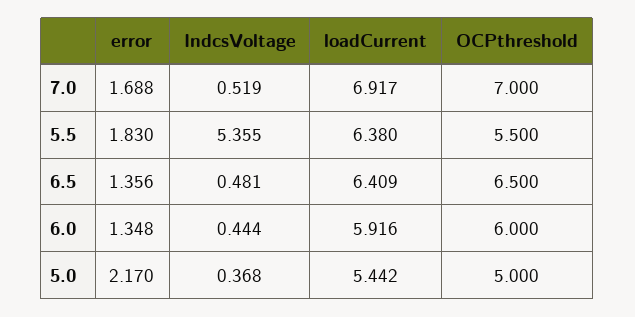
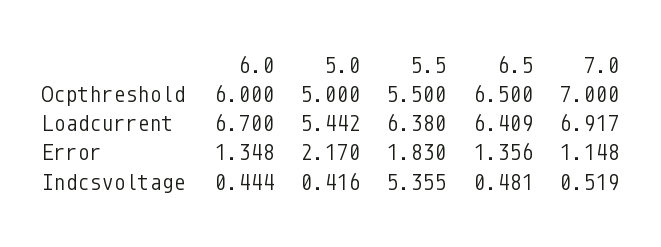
  {
    "error": {
-     "7.0": 1.688,
+     "7.0": 1.148,
      "5.5": 1.83,
      "6.5": 1.356,
      "6.0": 1.348,
      "5.0": 2.17
    },
    "IndcsVoltage": {
      "7.0": 0.519,
      "5.5": 5.355,
      "6.5": 0.481,
      "6.0": 0.444,
-     "5.0": 0.368
+     "5.0": 0.416
    },
    "loadCurrent": {
      "7.0": 6.917,
      "5.5": 6.38,
      "6.5": 6.409,
-     "6.0": 5.916,
+     "6.0": 6.7,
      "5.0": 5.442
    },
    "OCPthreshold": {
      "7.0": 7,
      "5.5": 5.5,
      "6.5": 6.5,
      "6.0": 6,
      "5.0": 5
    }
  }

